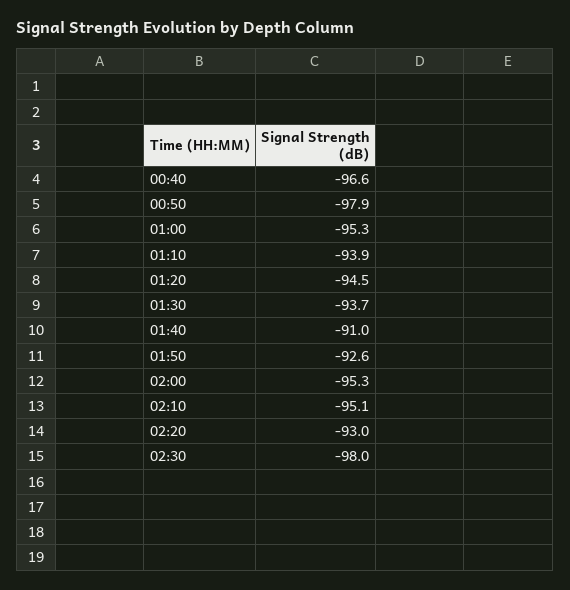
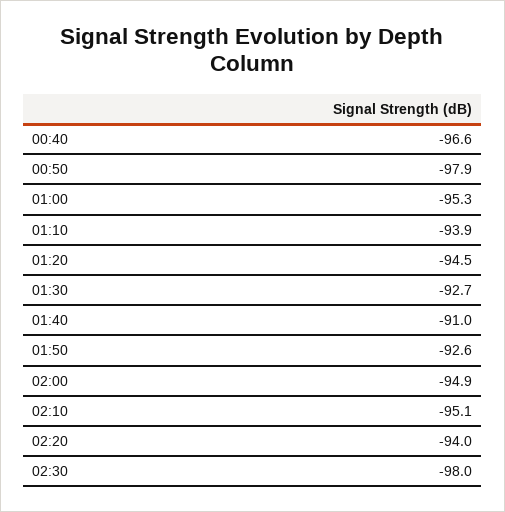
  {
    "00:40": -96.6,
    "00:50": -97.9,
    "01:00": -95.3,
    "01:10": -93.9,
    "01:20": -94.5,
-   "01:30": -93.7,
+   "01:30": -92.7,
    "01:40": -91,
    "01:50": -92.6,
-   "02:00": -95.3,
+   "02:00": -94.9,
    "02:10": -95.1,
-   "02:20": -93,
+   "02:20": -94,
    "02:30": -98
  }

